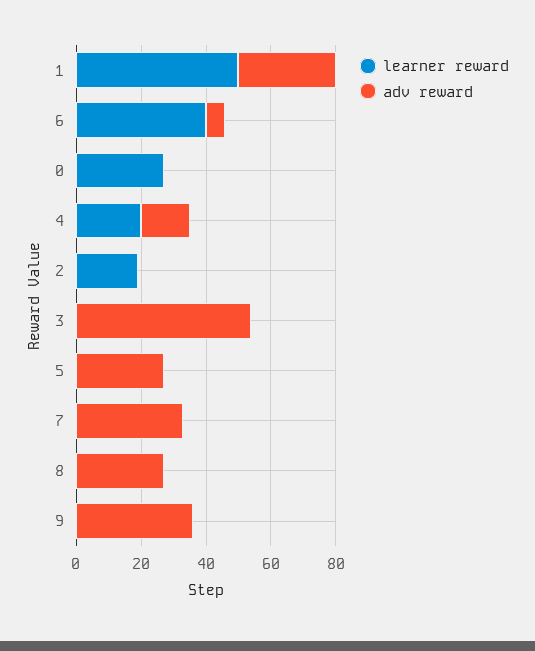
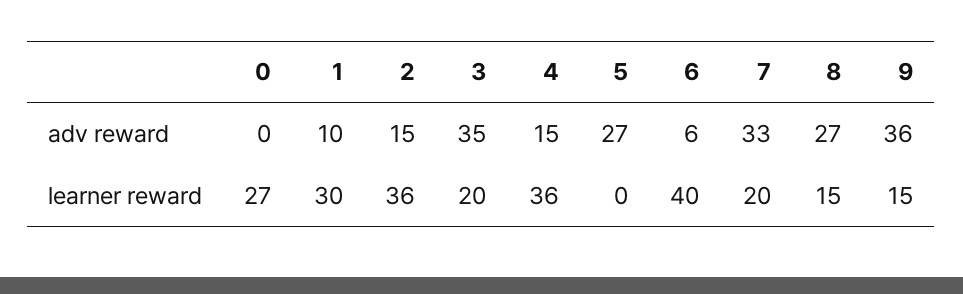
  {
    "learner reward": {
-     "1": 50,
+     "1": 30,
      "6": 40,
      "0": 27,
-     "4": 20,
+     "4": 36,
-     "2": 20,
+     "2": 36,
-     "3": 0,
+     "3": 20,
      "5": 0,
-     "7": 0,
+     "7": 20,
-     "8": 0,
+     "8": 15,
-     "9": 0
+     "9": 15
    },
    "adv reward": {
-     "1": 30,
+     "1": 10,
      "6": 6,
      "0": 0,
      "4": 15,
-     "2": 0,
+     "2": 15,
-     "3": 55,
+     "3": 35,
      "5": 27,
      "7": 33,
      "8": 27,
      "9": 36
    }
  }

